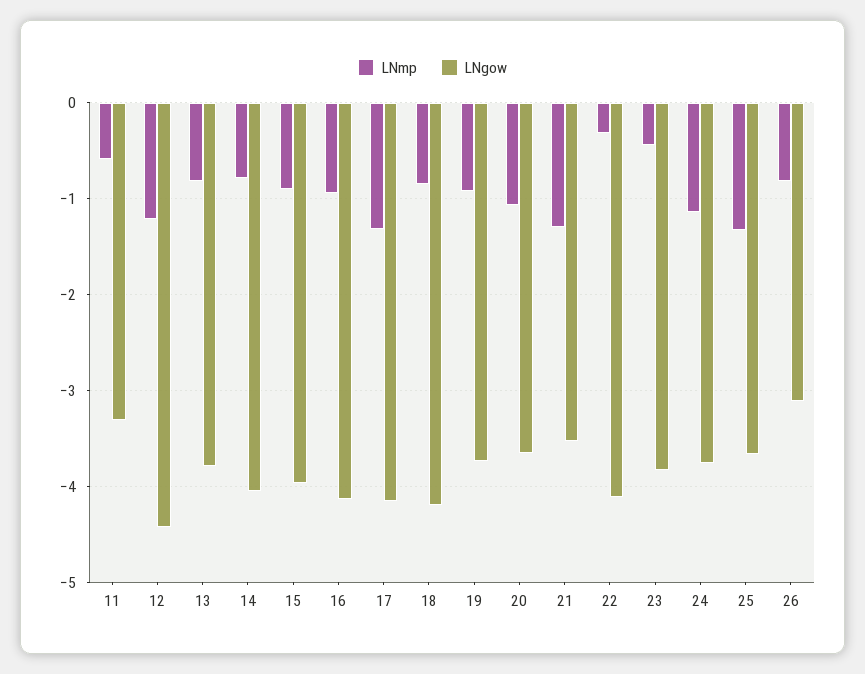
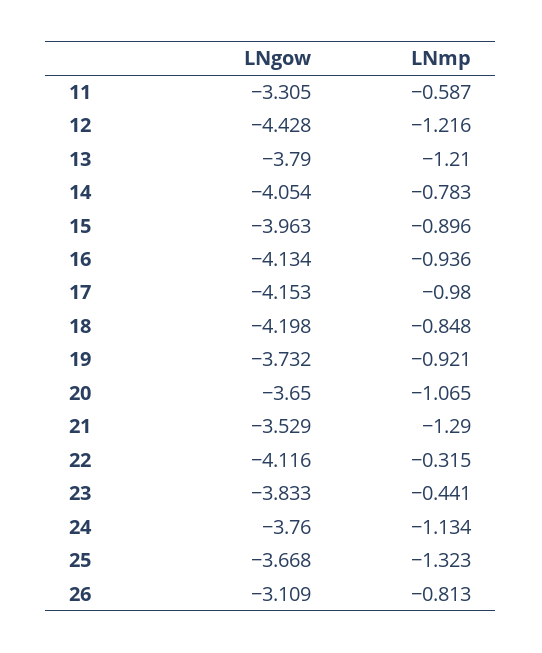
  {
    "LNmp": {
      "11": -0.587,
      "12": -1.216,
-     "13": -0.8,
+     "13": -1.21,
      "14": -0.783,
      "15": -0.896,
      "16": -0.936,
-     "17": -1.3,
+     "17": -0.98,
      "18": -0.848,
      "19": -0.921,
      "20": -1.065,
      "21": -1.29,
      "22": -0.315,
      "23": -0.441,
      "24": -1.134,
      "25": -1.323,
      "26": -0.813
    },
    "LNgow": {
      "11": -3.305,
      "12": -4.428,
      "13": -3.79,
      "14": -4.054,
      "15": -3.963,
      "16": -4.134,
      "17": -4.153,
      "18": -4.198,
      "19": -3.732,
      "20": -3.65,
      "21": -3.529,
      "22": -4.116,
      "23": -3.833,
      "24": -3.76,
      "25": -3.668,
      "26": -3.109
    }
  }

